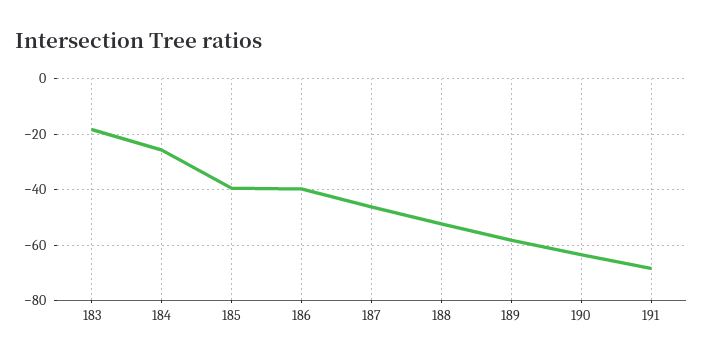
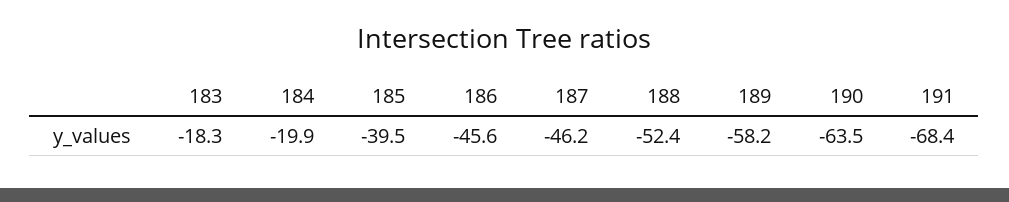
  {
    "183": -18.3,
-   "184": -25,
+   "184": -19.9,
    "185": -39.5,
-   "186": -40,
+   "186": -45.6,
    "187": -46.2,
    "188": -52.4,
    "189": -58.2,
    "190": -63.5,
    "191": -68.4
  }

